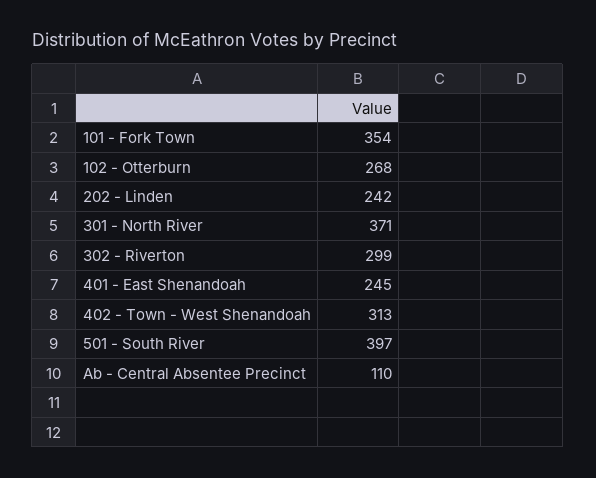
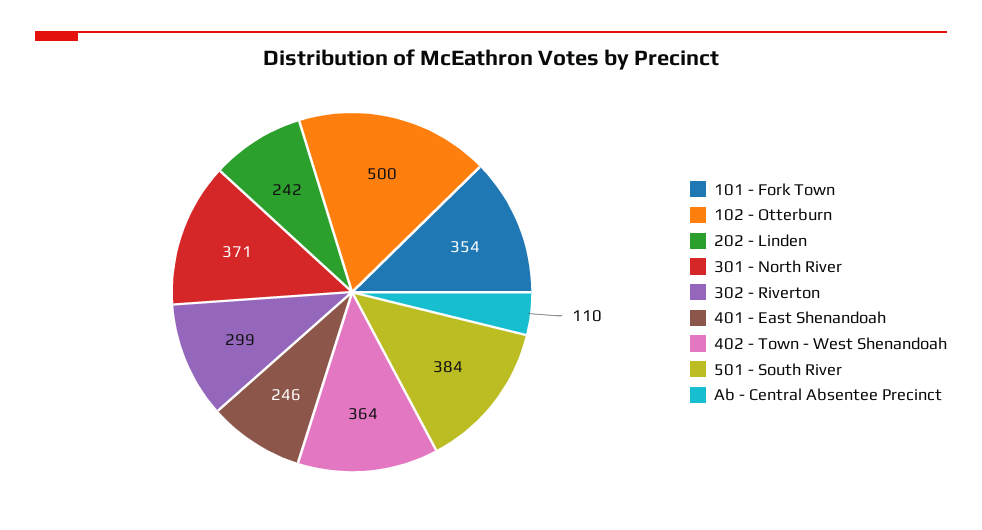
  {
    "101 - Fork Town": 354,
-   "102 - Otterburn": 268,
+   "102 - Otterburn": 500,
    "202 - Linden": 242,
    "301 - North River": 371,
    "302 - Riverton": 299,
-   "401 - East Shenandoah": 245,
+   "401 - East Shenandoah": 246,
-   "402 - Town - West Shenandoah": 313,
+   "402 - Town - West Shenandoah": 364,
-   "501 - South River": 397,
+   "501 - South River": 384,
    "Ab - Central Absentee Precinct": 110
  }

